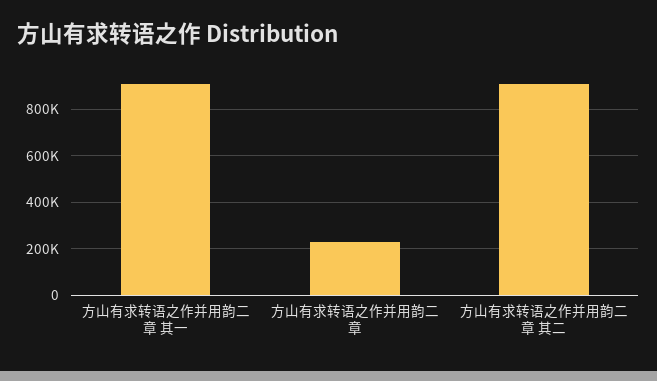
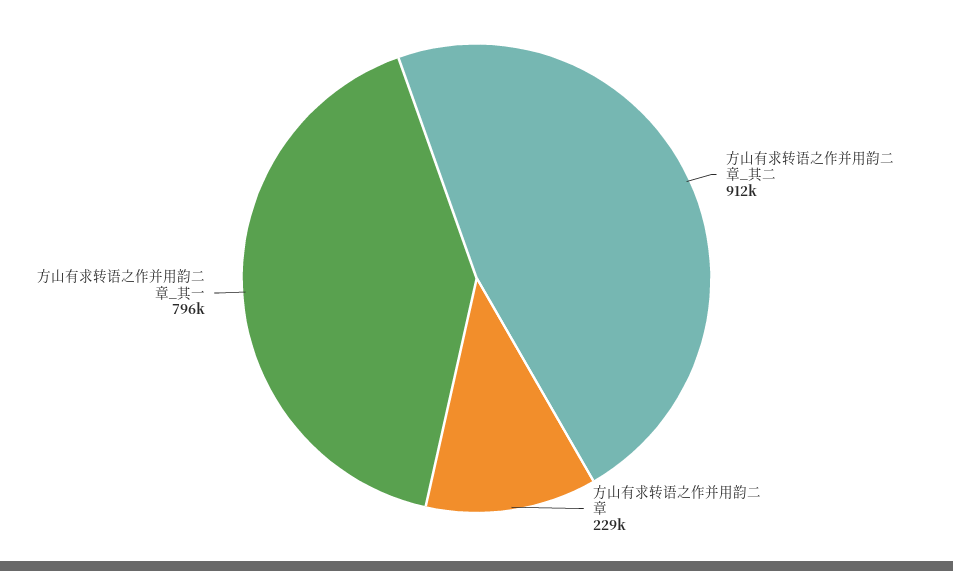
  {
-   "方山有求转语之作并用韵二章 其一": 900000,
+   "方山有求转语之作并用韵二章 其一": 796000,
    "方山有求转语之作并用韵二章": 229000,
    "方山有求转语之作并用韵二章 其二": 912000
  }

